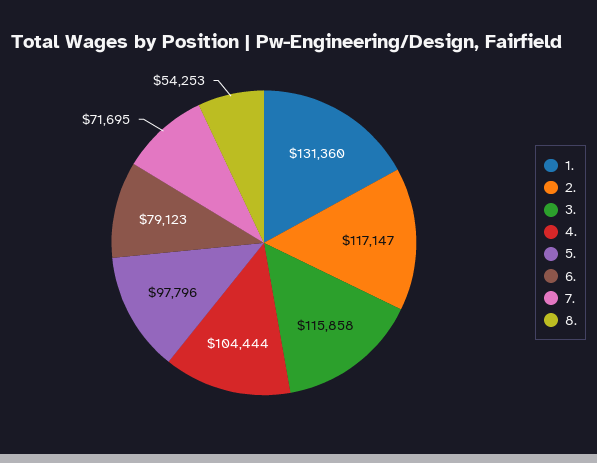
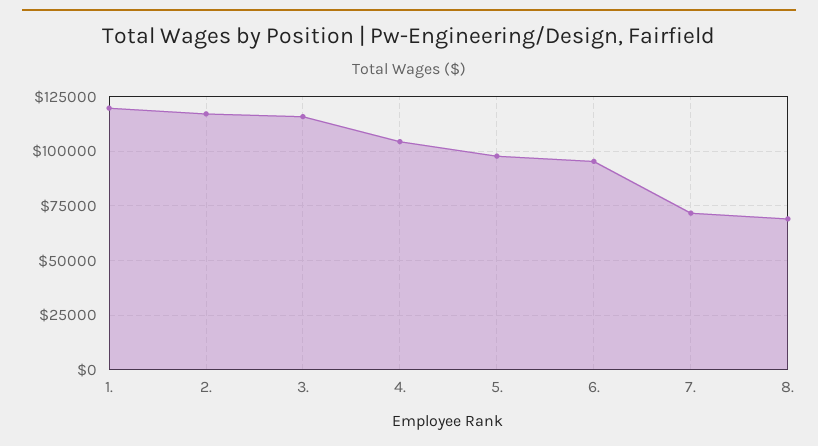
  {
-   "1.": 131360,
+   "1.": 120000,
    "2.": 117147,
    "3.": 115858,
    "4.": 104444,
    "5.": 97796,
-   "6.": 79123,
+   "6.": 95000,
    "7.": 71695,
-   "8.": 54253
+   "8.": 70000
  }

